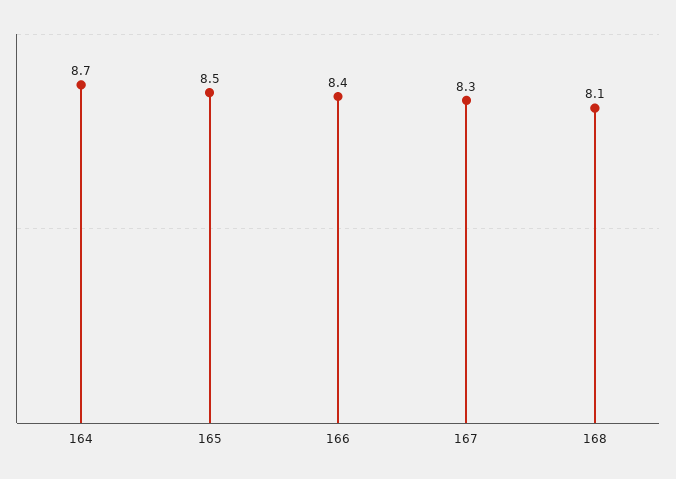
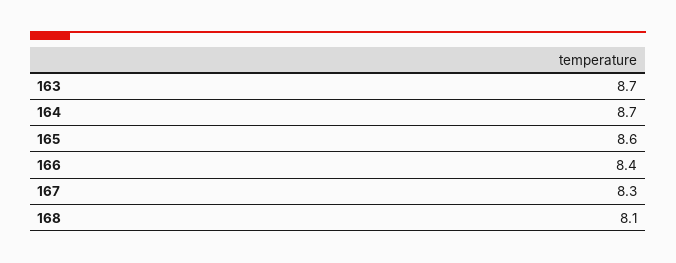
  {
    "164": 8.7,
-   "165": 8.5,
+   "165": 8.6,
    "166": 8.4,
    "167": 8.3,
-   "168": 8.1
+   "168": 8.1,
+   "163": 8.7
  }

